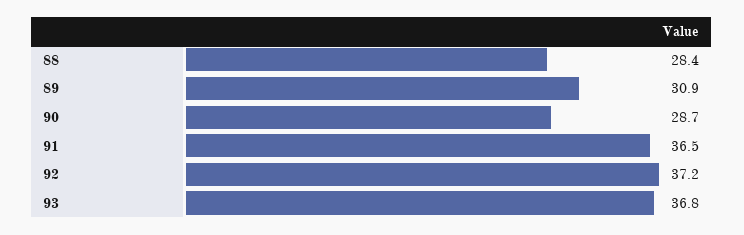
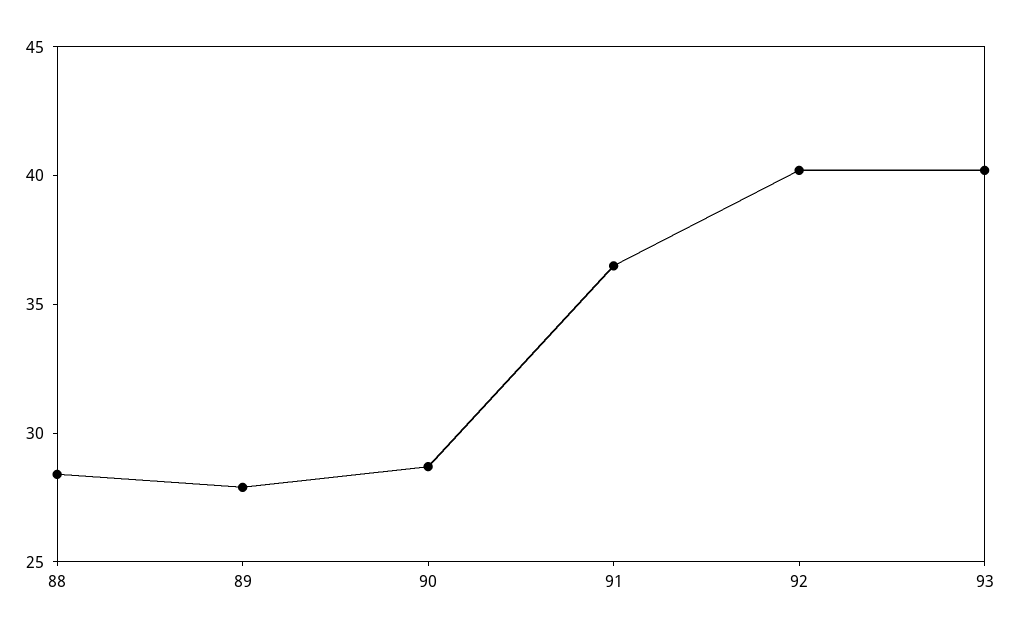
  {
    "88": 28.4,
-   "89": 30.9,
+   "89": 28,
    "90": 28.7,
    "91": 36.5,
-   "92": 37.2,
+   "92": 40,
-   "93": 36.8
+   "93": 40
  }

